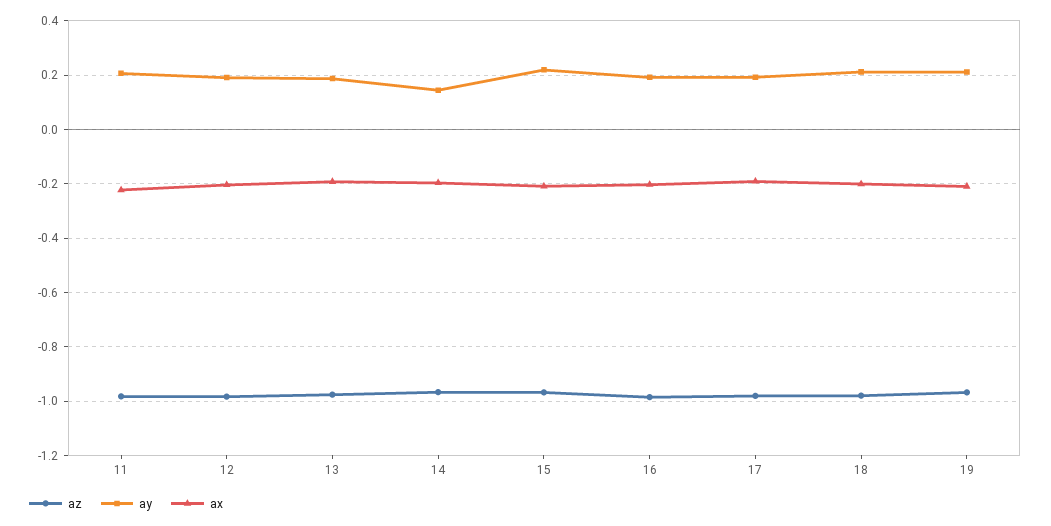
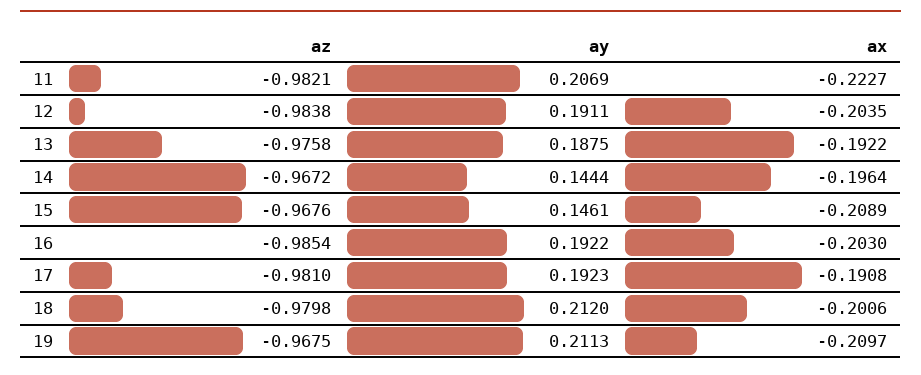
  {
    "az": {
      "11": -0.9821,
      "12": -0.9838,
      "13": -0.9758,
      "14": -0.9672,
      "15": -0.9676,
      "16": -0.9854,
      "17": -0.981,
      "18": -0.9798,
      "19": -0.9675
    },
    "ay": {
      "11": 0.2069,
      "12": 0.1911,
      "13": 0.1875,
      "14": 0.1444,
-     "15": 0.225,
+     "15": 0.1461,
      "16": 0.1922,
      "17": 0.1923,
      "18": 0.212,
      "19": 0.2113
    },
    "ax": {
      "11": -0.2227,
      "12": -0.2035,
      "13": -0.1922,
      "14": -0.1964,
      "15": -0.2089,
      "16": -0.203,
      "17": -0.1908,
      "18": -0.2006,
      "19": -0.2097
    }
  }

